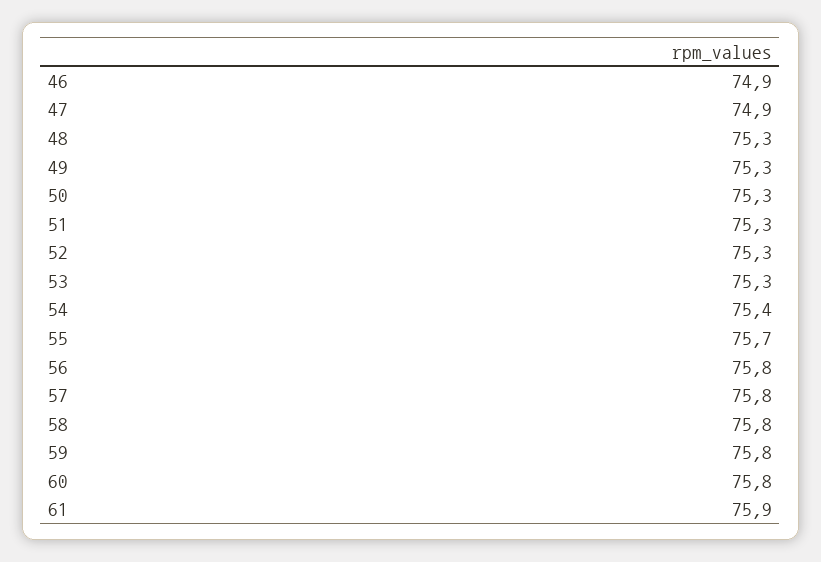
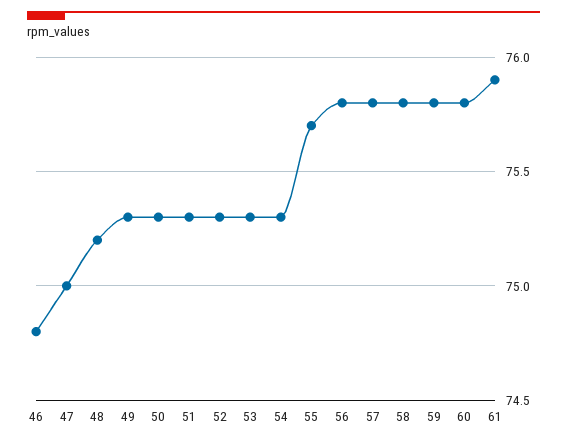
  {
-   "46": 74.9,
+   "46": 74.8,
-   "47": 74.9,
+   "47": 75,
-   "48": 75.3,
+   "48": 75.2,
    "49": 75.3,
    "50": 75.3,
    "51": 75.3,
    "52": 75.3,
    "53": 75.3,
-   "54": 75.4,
+   "54": 75.3,
    "55": 75.7,
    "56": 75.8,
    "57": 75.8,
    "58": 75.8,
    "59": 75.8,
    "60": 75.8,
    "61": 75.9
  }

